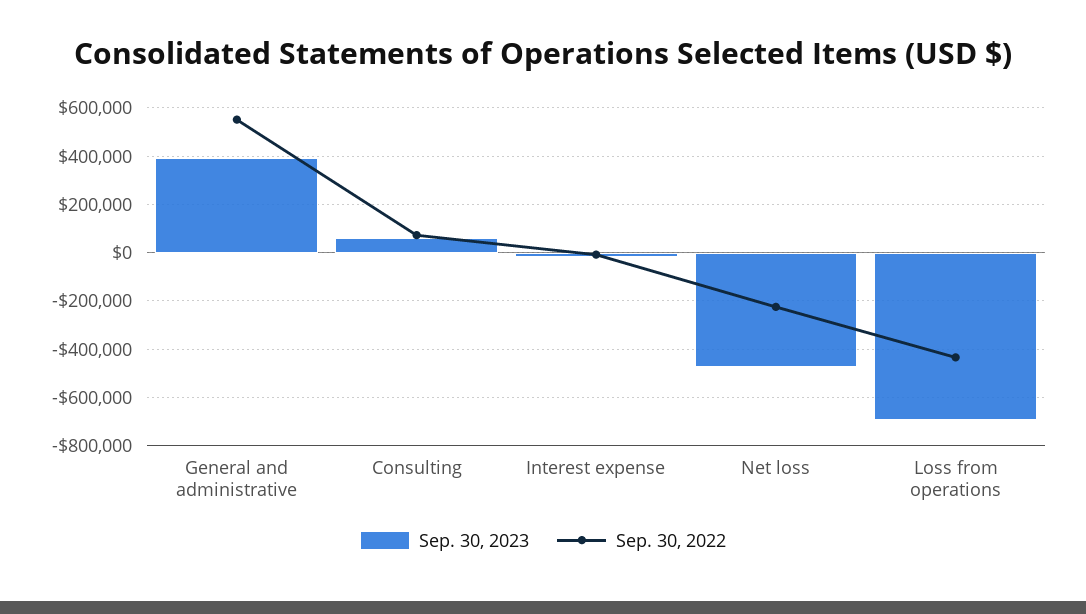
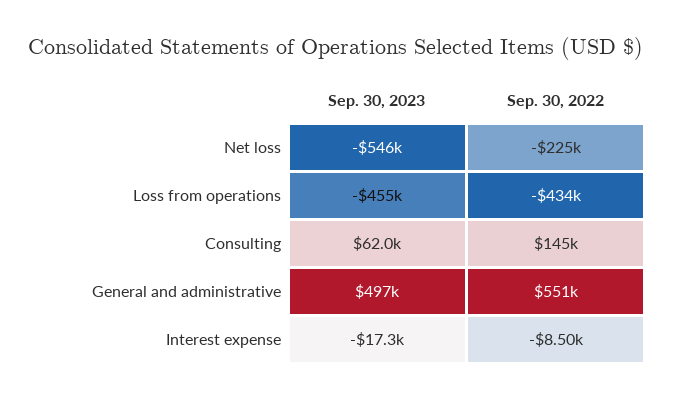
  {
    "Sep. 30, 2023": {
-     "General and administrative": 400000,
+     "General and administrative": 497000,
      "Consulting": 62000,
      "Interest expense": -17300,
-     "Net loss": -475000,
+     "Net loss": -546000,
-     "Loss from operations": -700000
+     "Loss from operations": -455000
    },
    "Sep. 30, 2022": {
      "General and administrative": 551000,
-     "Consulting": 75000,
+     "Consulting": 145000,
      "Interest expense": -8500,
      "Net loss": -225000,
      "Loss from operations": -434000
    }
  }

